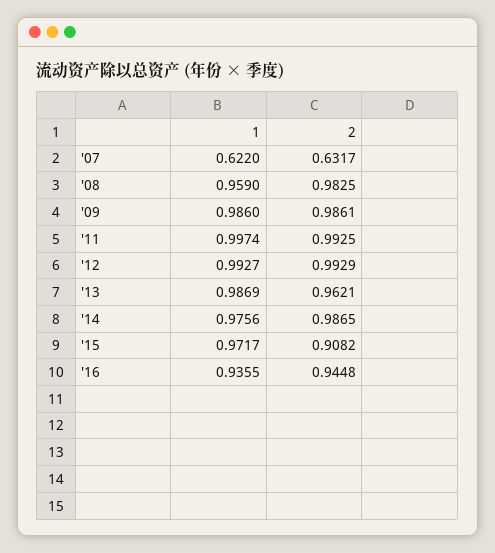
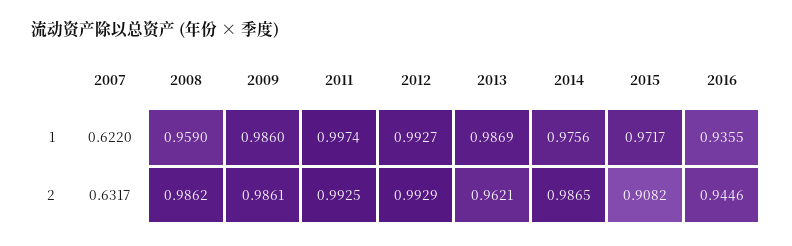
  {
    "1": {
      "'07": 0.622,
      "'08": 0.959,
      "'09": 0.986,
      "'11": 0.9974,
      "'12": 0.9927,
      "'13": 0.9869,
      "'14": 0.9756,
      "'15": 0.9717,
      "'16": 0.9355
    },
    "2": {
      "'07": 0.6317,
-     "'08": 0.9825,
+     "'08": 0.9862,
      "'09": 0.9861,
      "'11": 0.9925,
      "'12": 0.9929,
      "'13": 0.9621,
      "'14": 0.9865,
      "'15": 0.9082,
-     "'16": 0.9448
+     "'16": 0.9446
    }
  }

